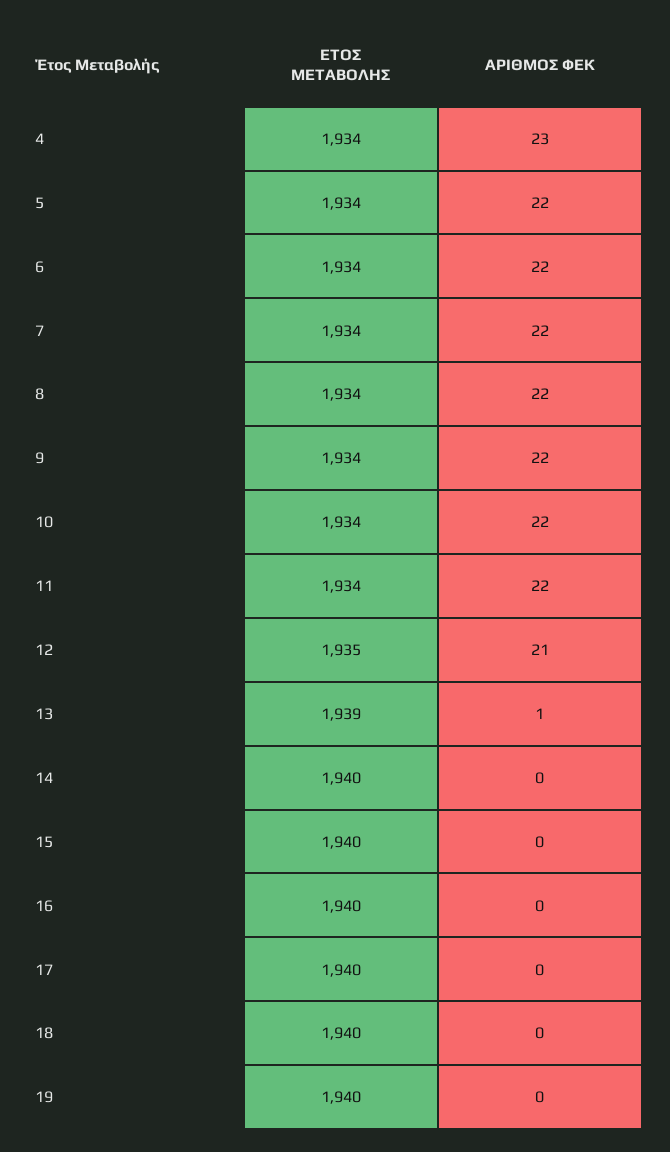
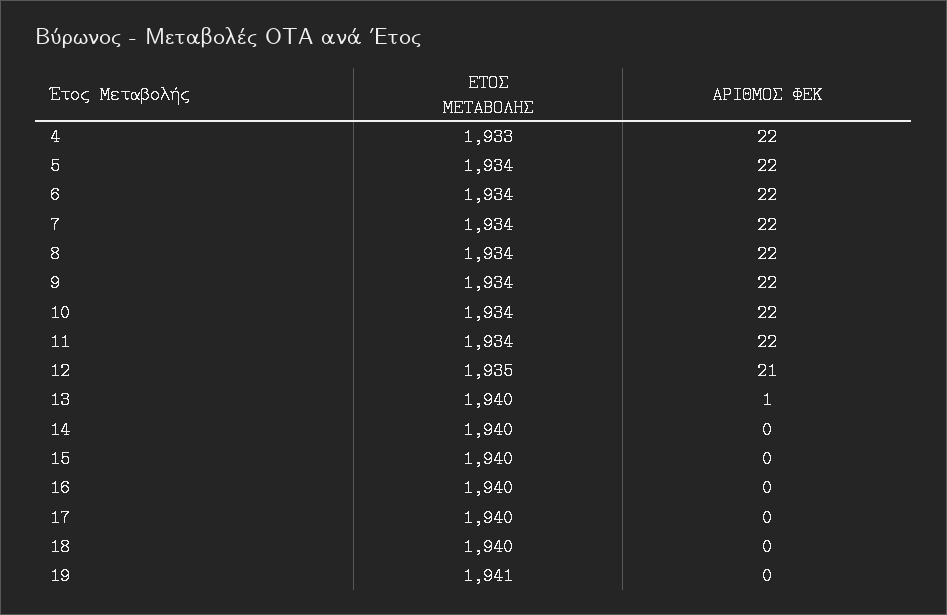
  {
    "ΕΤΟΣ ΜΕΤΑΒΟΛΗΣ": {
-     "4": 1934,
+     "4": 1933,
      "5": 1934,
      "6": 1934,
      "7": 1934,
      "8": 1934,
      "9": 1934,
      "10": 1934,
      "11": 1934,
      "12": 1935,
-     "13": 1939,
+     "13": 1940,
      "14": 1940,
      "15": 1940,
      "16": 1940,
      "17": 1940,
      "18": 1940,
-     "19": 1940
+     "19": 1941
    },
    "ΑΡΙΘΜΟΣ ΦΕΚ": {
-     "4": 23,
+     "4": 22,
      "5": 22,
      "6": 22,
      "7": 22,
      "8": 22,
      "9": 22,
      "10": 22,
      "11": 22,
      "12": 21,
      "13": 1,
      "14": 0,
      "15": 0,
      "16": 0,
      "17": 0,
      "18": 0,
      "19": 0
    }
  }

